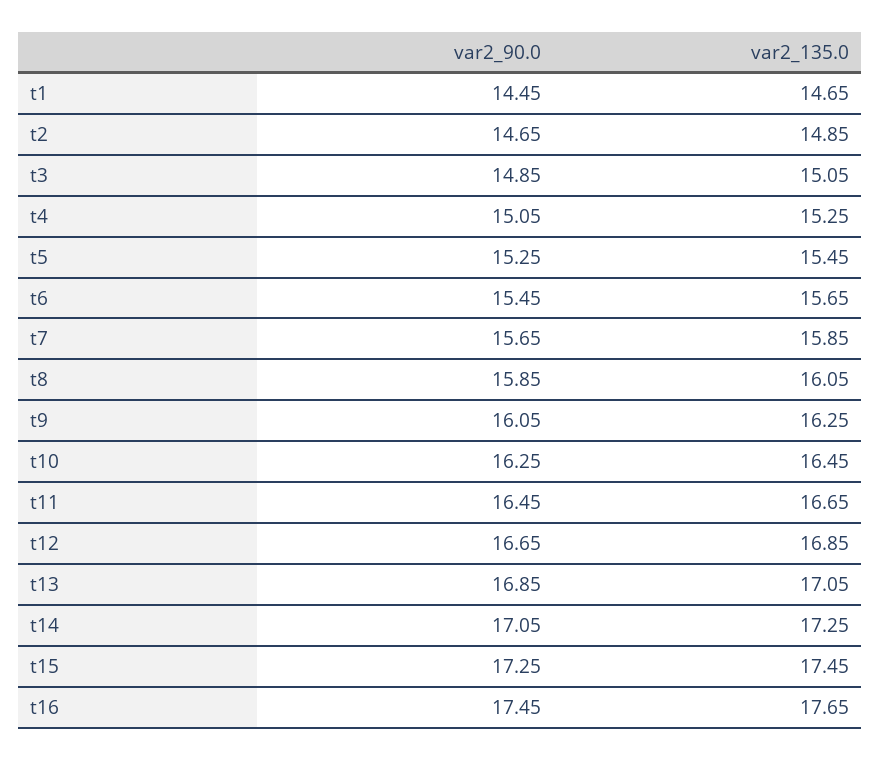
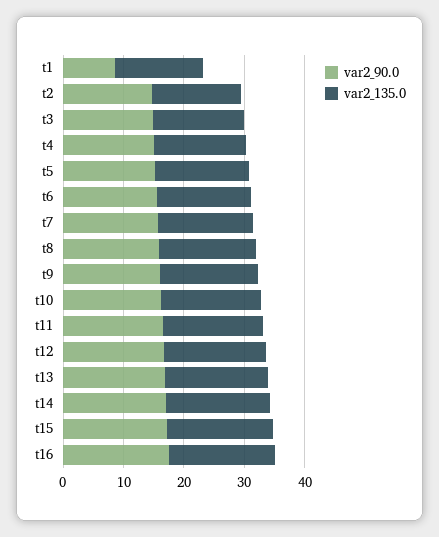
  {
    "var2_90.0": {
-     "t1": 14.45,
+     "t1": 8,
      "t2": 14.65,
      "t3": 14.85,
      "t4": 15.05,
      "t5": 15.25,
      "t6": 15.45,
      "t7": 15.65,
      "t8": 15.85,
      "t9": 16.05,
      "t10": 16.25,
      "t11": 16.45,
      "t12": 16.65,
      "t13": 16.85,
      "t14": 17.05,
      "t15": 17.25,
      "t16": 17.45
    },
    "var2_135.0": {
      "t1": 14.65,
      "t2": 14.85,
      "t3": 15.05,
      "t4": 15.25,
      "t5": 15.45,
      "t6": 15.65,
      "t7": 15.85,
      "t8": 16.05,
      "t9": 16.25,
      "t10": 16.45,
      "t11": 16.65,
      "t12": 16.85,
      "t13": 17.05,
      "t14": 17.25,
      "t15": 17.45,
      "t16": 17.65
    }
  }

